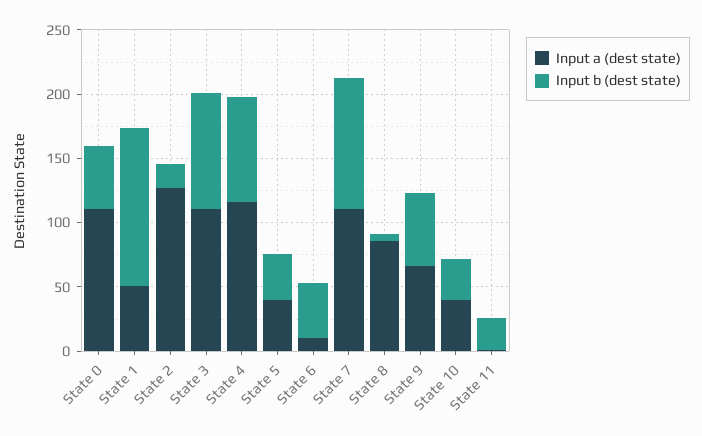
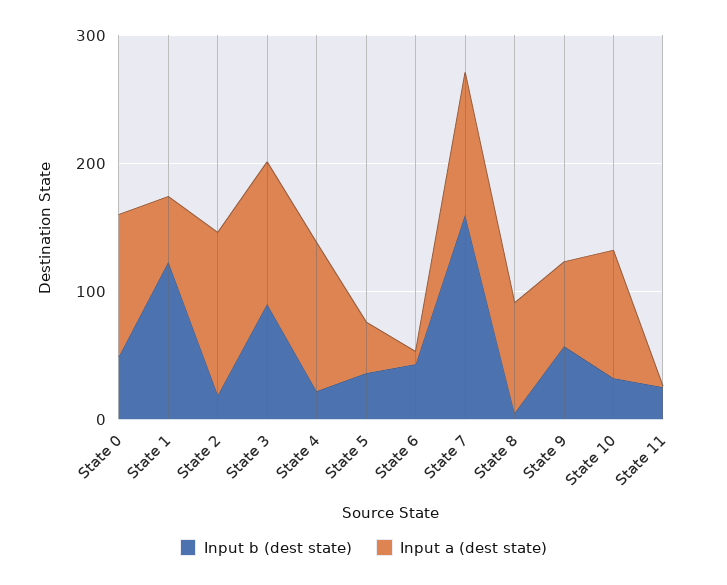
  {
    "Input a (dest state)": {
      "State 0": 110,
      "State 1": 50,
      "State 2": 130,
      "State 3": 110,
      "State 4": 120,
      "State 5": 40,
      "State 6": 10,
      "State 7": 110,
      "State 8": 90,
      "State 9": 70,
-     "State 10": 40,
+     "State 10": 100,
      "State 11": 0
    },
    "Input b (dest state)": {
      "State 0": 50,
      "State 1": 120,
      "State 2": 20,
      "State 3": 90,
-     "State 4": 80,
+     "State 4": 20,
      "State 5": 40,
      "State 6": 40,
-     "State 7": 100,
+     "State 7": 160,
      "State 8": 10,
      "State 9": 60,
      "State 10": 30,
      "State 11": 30
    }
  }

